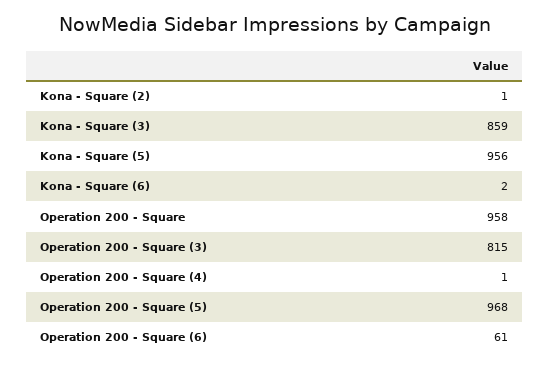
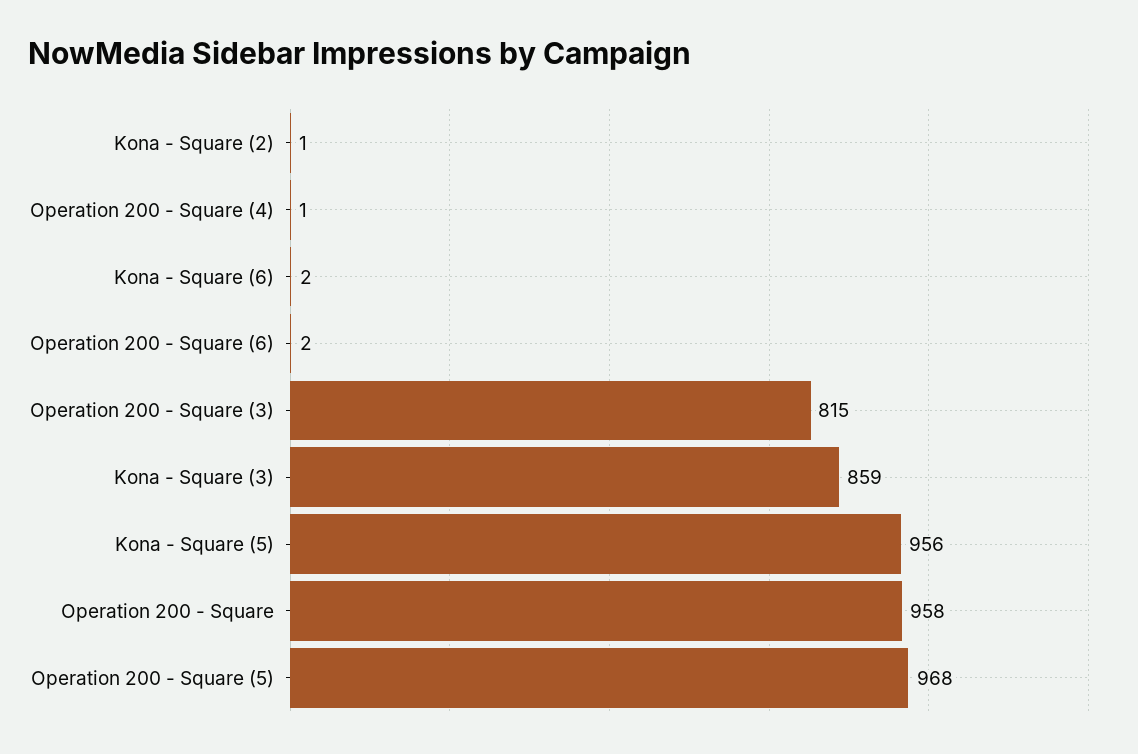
  {
    "Kona - Square (2)": 1,
    "Kona - Square (3)": 859,
    "Kona - Square (5)": 956,
    "Kona - Square (6)": 2,
    "Operation 200 - Square": 958,
    "Operation 200 - Square (3)": 815,
    "Operation 200 - Square (4)": 1,
    "Operation 200 - Square (5)": 968,
-   "Operation 200 - Square (6)": 61
+   "Operation 200 - Square (6)": 2
  }

